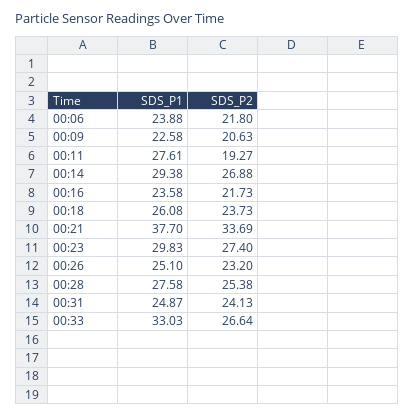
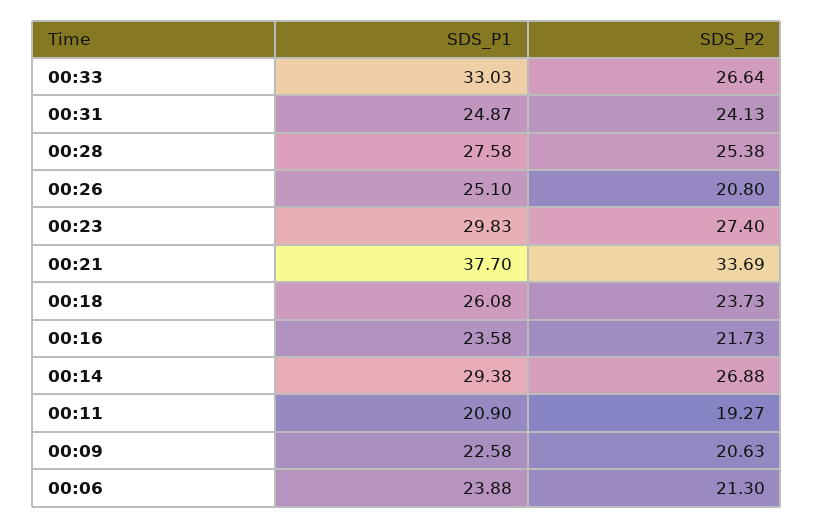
  {
    "SDS_P1": {
      "00:06": 23.88,
      "00:09": 22.58,
-     "00:11": 27.61,
+     "00:11": 20.9,
      "00:14": 29.38,
      "00:16": 23.58,
      "00:18": 26.08,
      "00:21": 37.7,
      "00:23": 29.83,
      "00:26": 25.1,
      "00:28": 27.58,
      "00:31": 24.87,
      "00:33": 33.03
    },
    "SDS_P2": {
-     "00:06": 21.8,
+     "00:06": 21.3,
      "00:09": 20.63,
      "00:11": 19.27,
      "00:14": 26.88,
      "00:16": 21.73,
      "00:18": 23.73,
      "00:21": 33.69,
      "00:23": 27.4,
-     "00:26": 23.2,
+     "00:26": 20.8,
      "00:28": 25.38,
      "00:31": 24.13,
      "00:33": 26.64
    }
  }

